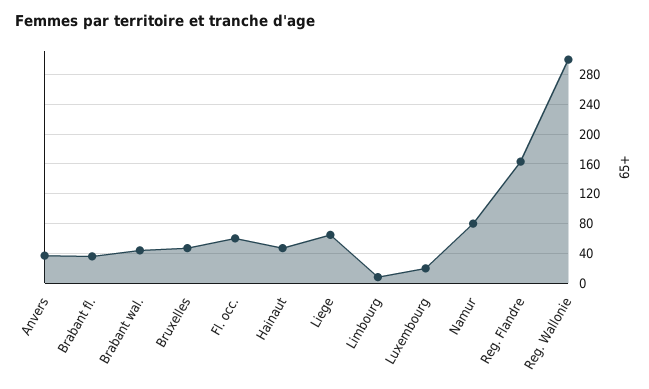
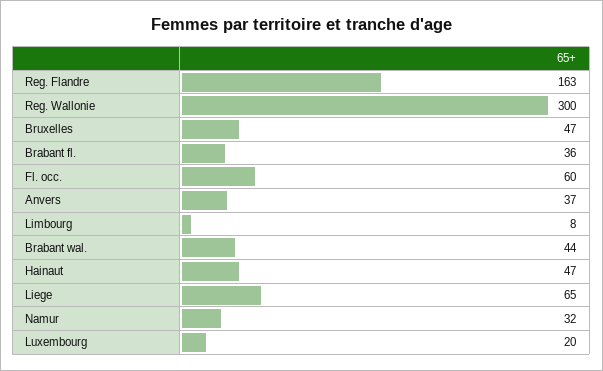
  {
    "Anvers": 37,
    "Brabant fl.": 36,
    "Brabant wal.": 44,
    "Bruxelles": 47,
    "Fl. occ.": 60,
    "Hainaut": 47,
    "Liege": 65,
    "Limbourg": 8,
    "Luxembourg": 20,
-   "Namur": 80,
+   "Namur": 32,
    "Reg. Flandre": 163,
    "Reg. Wallonie": 300
  }

